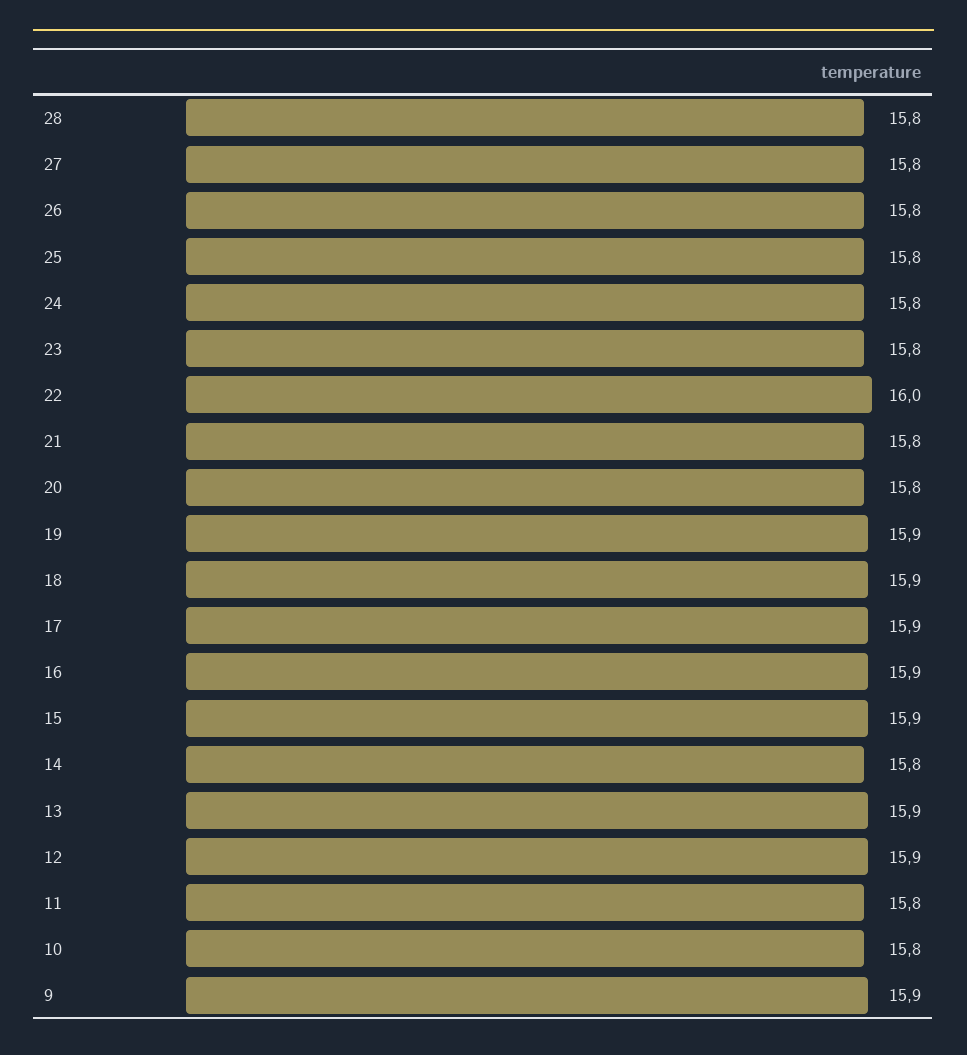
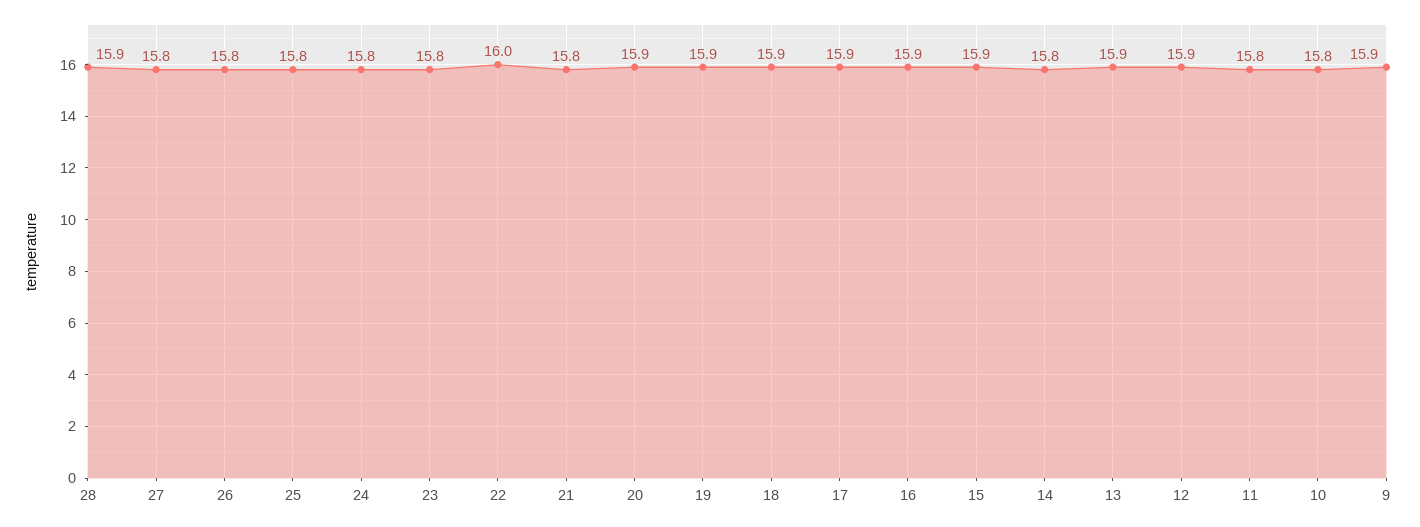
  {
-   "28": 15.8,
+   "28": 15.9,
    "27": 15.8,
    "26": 15.8,
    "25": 15.8,
    "24": 15.8,
    "23": 15.8,
    "22": 16,
    "21": 15.8,
-   "20": 15.8,
+   "20": 15.9,
    "19": 15.9,
    "18": 15.9,
    "17": 15.9,
    "16": 15.9,
    "15": 15.9,
    "14": 15.8,
    "13": 15.9,
    "12": 15.9,
    "11": 15.8,
    "10": 15.8,
    "9": 15.9
  }

